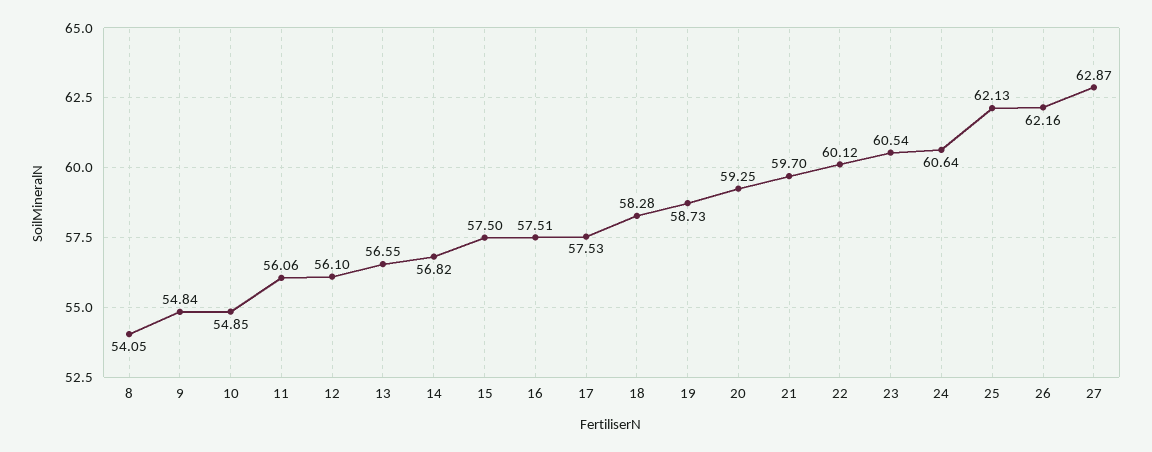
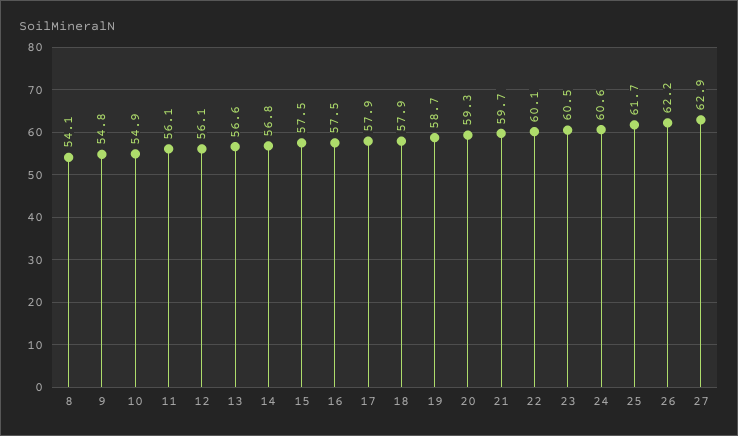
  {
    "8": 54.05,
    "9": 54.84,
    "10": 54.85,
    "11": 56.06,
    "12": 56.1,
    "13": 56.55,
    "14": 56.82,
    "15": 57.5,
    "16": 57.51,
-   "17": 57.53,
+   "17": 57.9,
-   "18": 58.28,
+   "18": 57.9,
    "19": 58.73,
    "20": 59.25,
    "21": 59.7,
    "22": 60.12,
    "23": 60.54,
    "24": 60.64,
-   "25": 62.13,
+   "25": 61.7,
    "26": 62.16,
    "27": 62.87
  }

